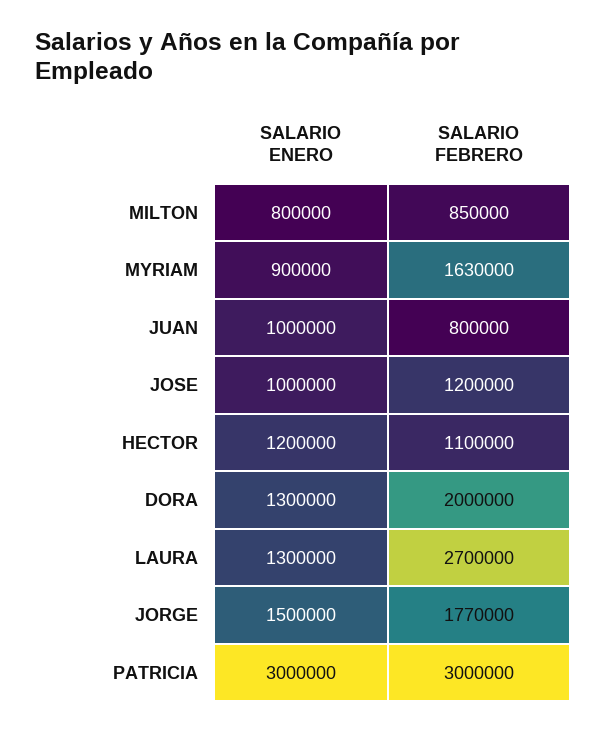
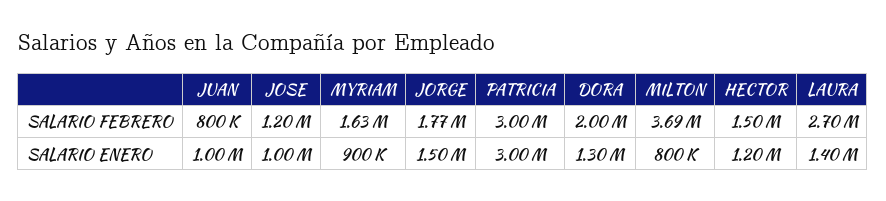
  {
    "SALARIO ENERO": {
      "MILTON": 800000,
      "MYRIAM": 900000,
      "JUAN": 1000000,
      "JOSE": 1000000,
      "HECTOR": 1200000,
      "DORA": 1300000,
-     "LAURA": 1300000,
+     "LAURA": 1400000,
      "JORGE": 1500000,
      "PATRICIA": 3000000
    },
    "SALARIO FEBRERO": {
-     "MILTON": 850000,
+     "MILTON": 3690000,
      "MYRIAM": 1630000,
      "JUAN": 800000,
      "JOSE": 1200000,
-     "HECTOR": 1100000,
+     "HECTOR": 1500000,
      "DORA": 2000000,
      "LAURA": 2700000,
      "JORGE": 1770000,
      "PATRICIA": 3000000
    }
  }

